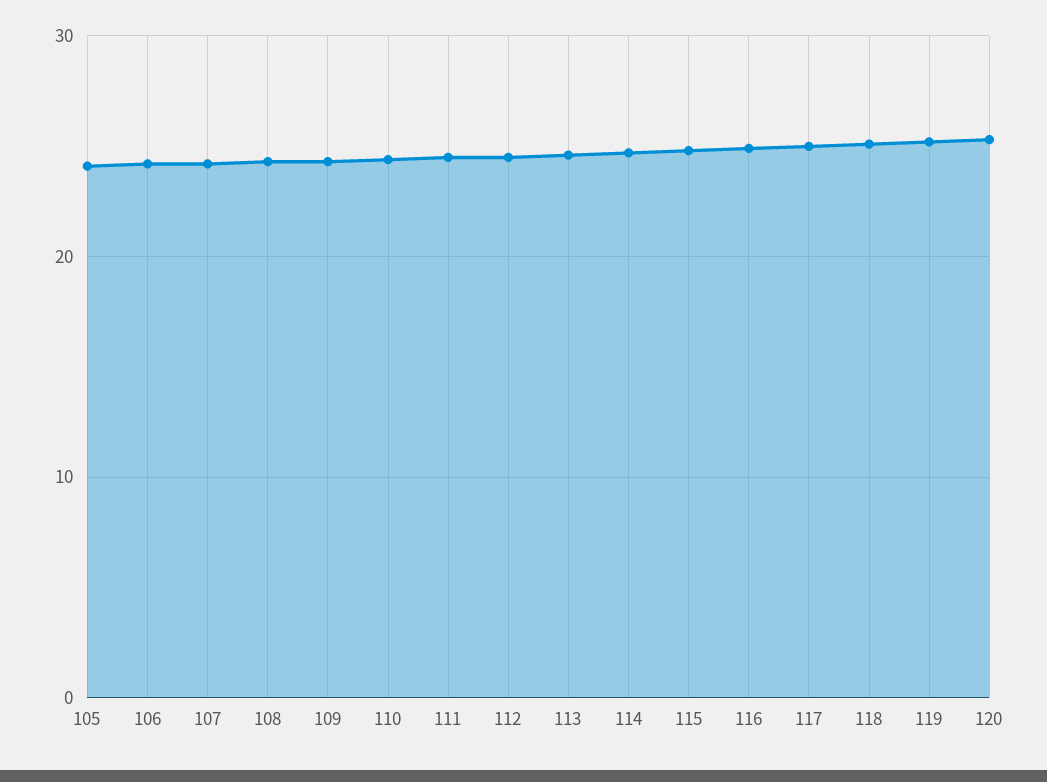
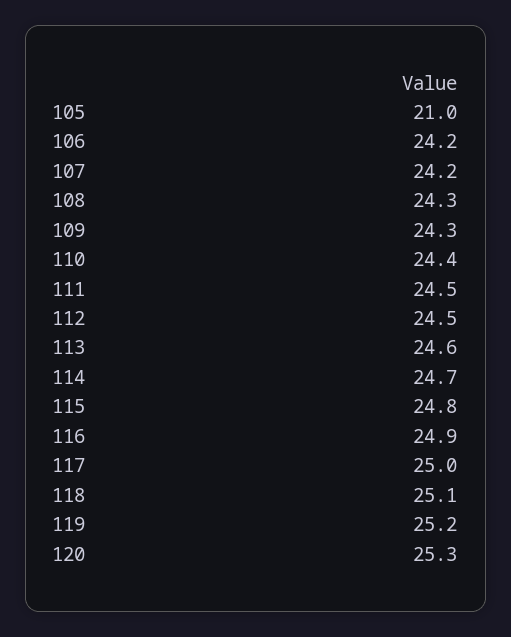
  {
-   "105": 24,
+   "105": 21,
    "106": 24.2,
    "107": 24.2,
    "108": 24.3,
    "109": 24.3,
    "110": 24.4,
    "111": 24.5,
    "112": 24.5,
    "113": 24.6,
    "114": 24.7,
    "115": 24.8,
    "116": 24.9,
    "117": 25,
    "118": 25.1,
    "119": 25.2,
    "120": 25.3
  }

